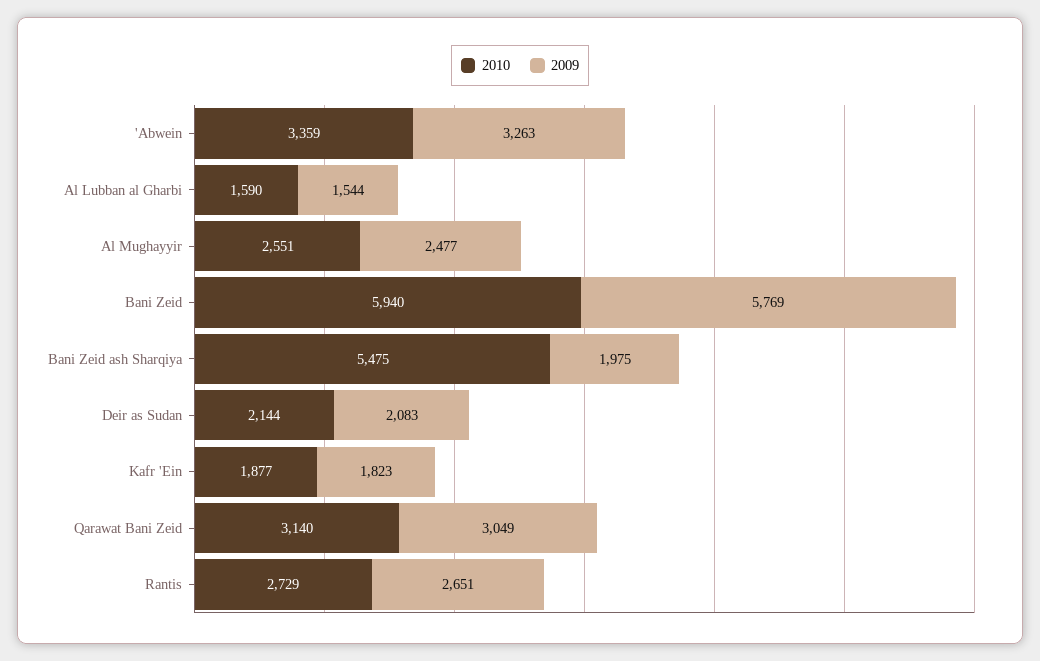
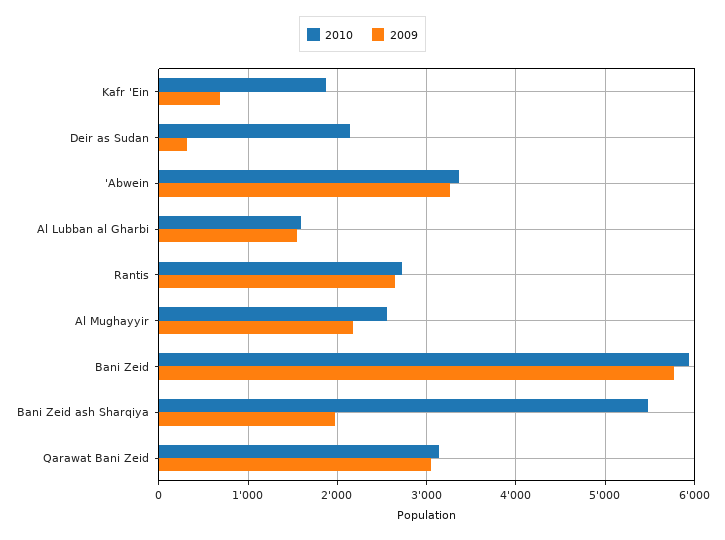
  {
    "2010": {
      "'Abwein": 3359,
      "Al Lubban al Gharbi": 1590,
      "Al Mughayyir": 2551,
      "Bani Zeid": 5940,
      "Bani Zeid ash Sharqiya": 5475,
      "Deir as Sudan": 2144,
      "Kafr 'Ein": 1877,
      "Qarawat Bani Zeid": 3140,
      "Rantis": 2729
    },
    "2009": {
      "'Abwein": 3263,
      "Al Lubban al Gharbi": 1544,
-     "Al Mughayyir": 2477,
+     "Al Mughayyir": 2200,
      "Bani Zeid": 5769,
      "Bani Zeid ash Sharqiya": 1975,
-     "Deir as Sudan": 2083,
+     "Deir as Sudan": 300,
-     "Kafr 'Ein": 1823,
+     "Kafr 'Ein": 700,
      "Qarawat Bani Zeid": 3049,
      "Rantis": 2651
    }
  }

